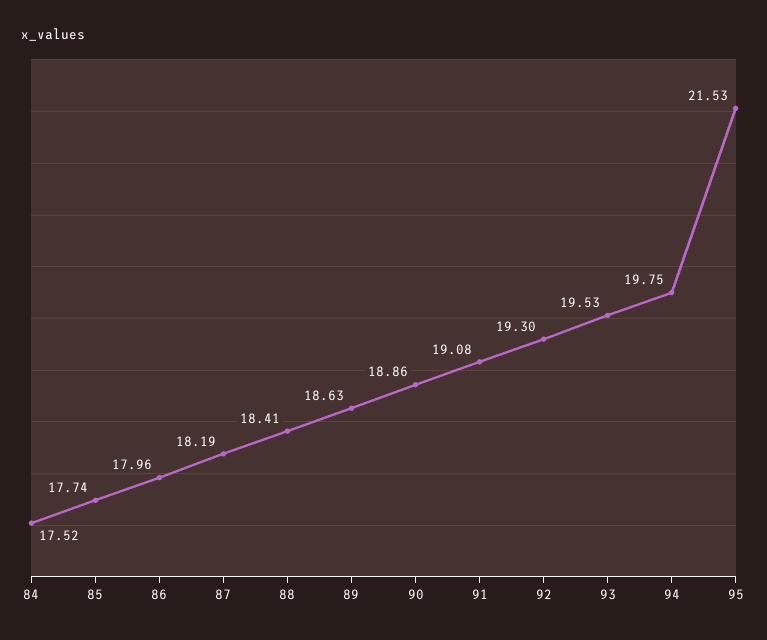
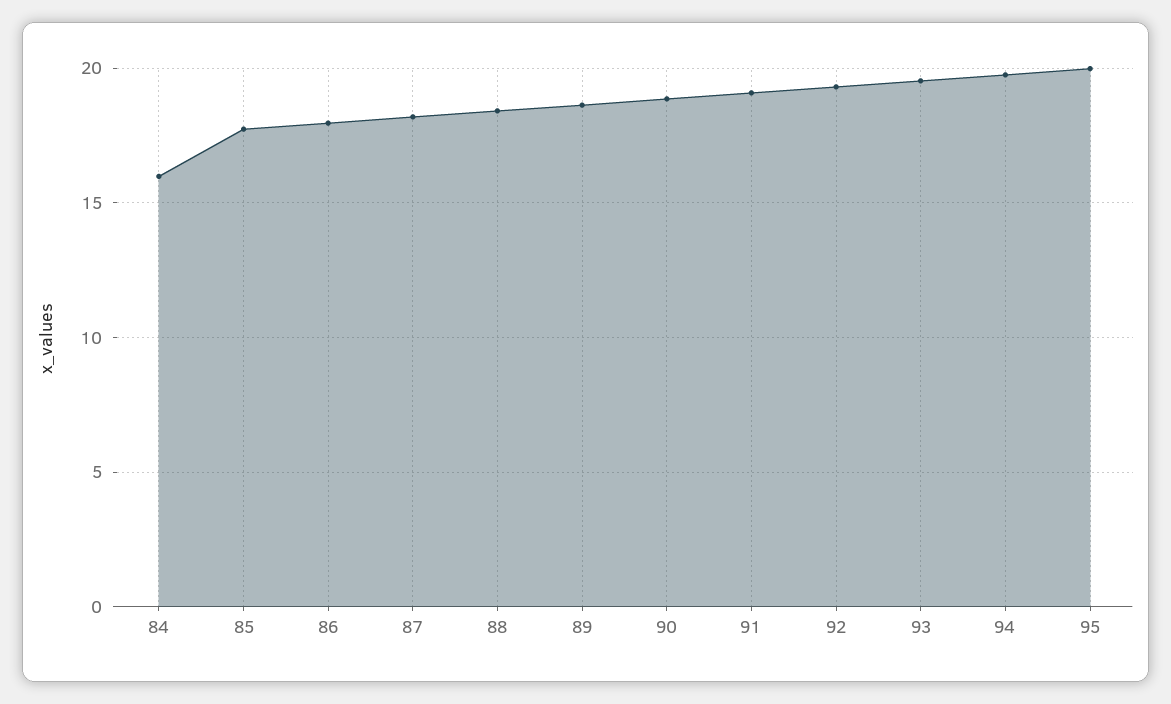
  {
-   "84": 17.52,
+   "84": 16,
    "85": 17.74,
    "86": 17.96,
    "87": 18.19,
    "88": 18.41,
    "89": 18.63,
    "90": 18.86,
    "91": 19.08,
    "92": 19.3,
    "93": 19.53,
    "94": 19.75,
-   "95": 21.53
+   "95": 20
  }

